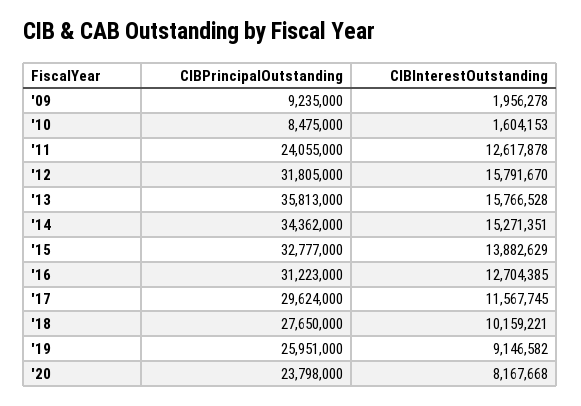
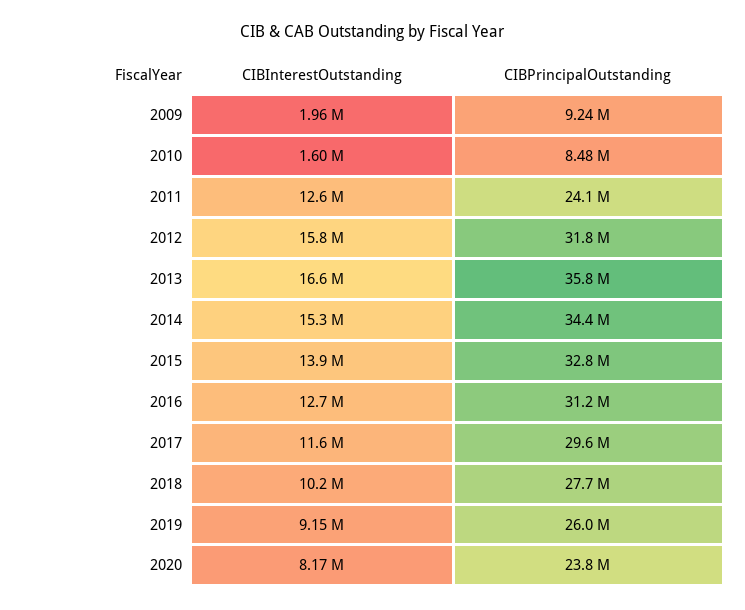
  {
    "CIBPrincipalOutstanding": {
      "'09": 9235000,
      "'10": 8475000,
      "'11": 24055000,
      "'12": 31805000,
      "'13": 35813000,
      "'14": 34362000,
      "'15": 32777000,
      "'16": 31223000,
      "'17": 29624000,
      "'18": 27650000,
      "'19": 25951000,
      "'20": 23798000
    },
    "CIBInterestOutstanding": {
      "'09": 1956278,
      "'10": 1604153,
      "'11": 12617878,
      "'12": 15791670,
-     "'13": 15766528,
+     "'13": 16600000,
      "'14": 15271351,
      "'15": 13882629,
      "'16": 12704385,
      "'17": 11567745,
      "'18": 10159221,
      "'19": 9146582,
      "'20": 8167668
    }
  }

